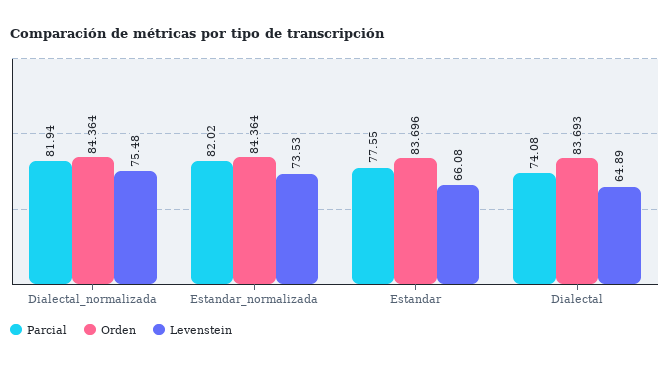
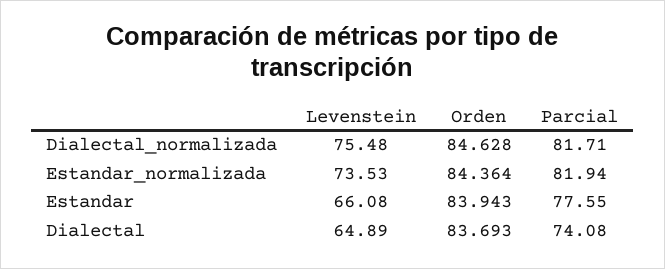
  {
    "Parcial": {
-     "Dialectal_normalizada": 81.94,
+     "Dialectal_normalizada": 81.71,
-     "Estandar_normalizada": 82.02,
+     "Estandar_normalizada": 81.94,
      "Estandar": 77.55,
      "Dialectal": 74.08
    },
    "Orden": {
-     "Dialectal_normalizada": 84.364,
+     "Dialectal_normalizada": 84.628,
      "Estandar_normalizada": 84.364,
-     "Estandar": 83.696,
+     "Estandar": 83.943,
      "Dialectal": 83.693
    },
    "Levenstein": {
      "Dialectal_normalizada": 75.48,
      "Estandar_normalizada": 73.53,
      "Estandar": 66.08,
      "Dialectal": 64.89
    }
  }

